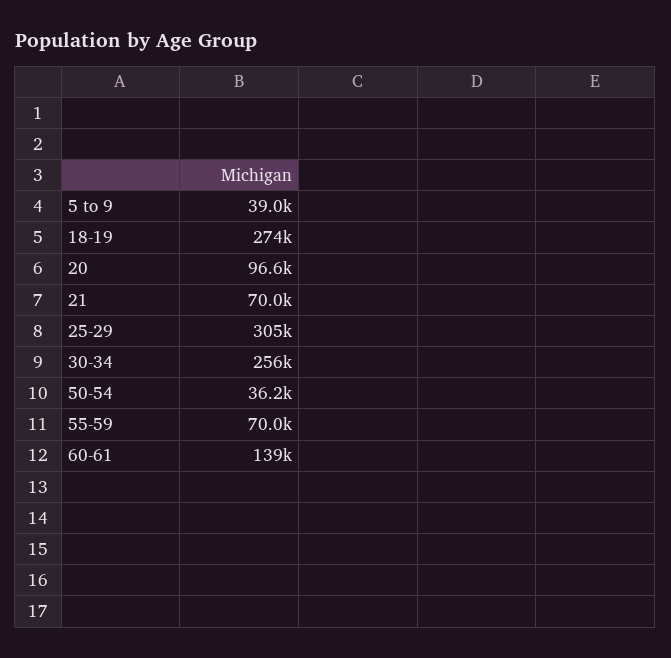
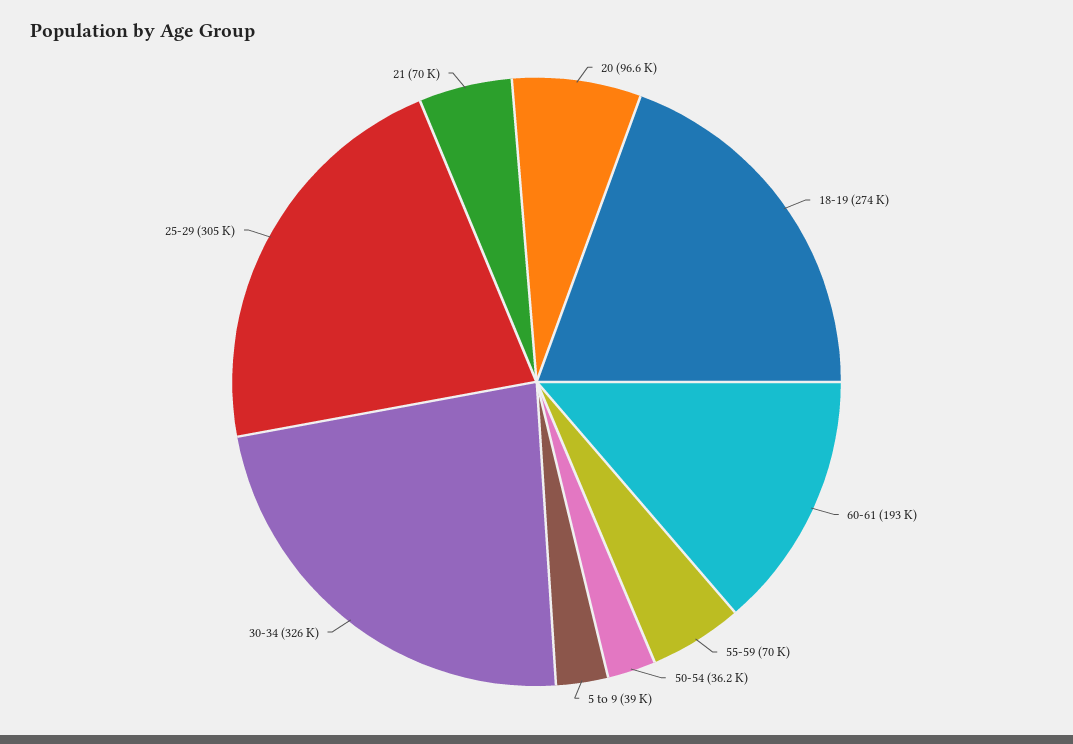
  {
    "5 to 9": 39000,
    "18-19": 274000,
    "20": 96600,
    "21": 70000,
    "25-29": 305000,
-   "30-34": 256000,
+   "30-34": 326000,
    "50-54": 36200,
    "55-59": 70000,
-   "60-61": 139000
+   "60-61": 193000
  }

